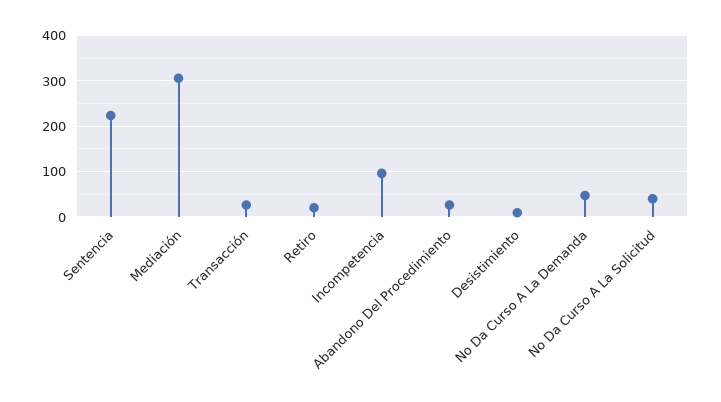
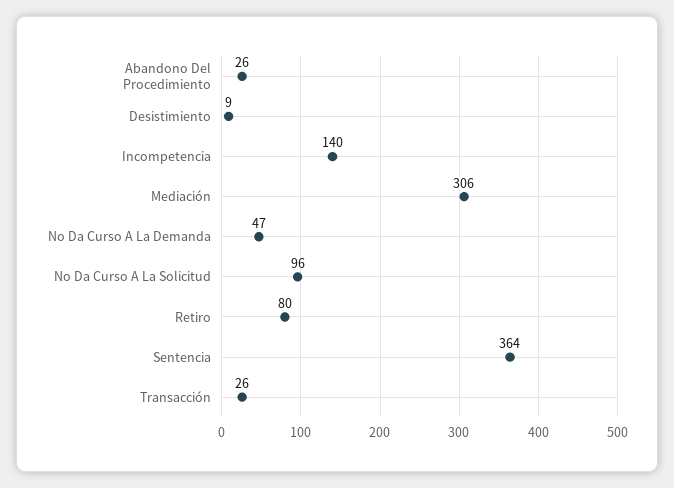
  {
-   "Sentencia": 220,
+   "Sentencia": 364,
    "Mediación": 306,
    "Transacción": 26,
-   "Retiro": 20,
+   "Retiro": 80,
-   "Incompetencia": 100,
+   "Incompetencia": 140,
    "Abandono Del Procedimiento": 26,
    "Desistimiento": 9,
    "No Da Curso A La Demanda": 47,
-   "No Da Curso A La Solicitud": 40
+   "No Da Curso A La Solicitud": 96
  }

